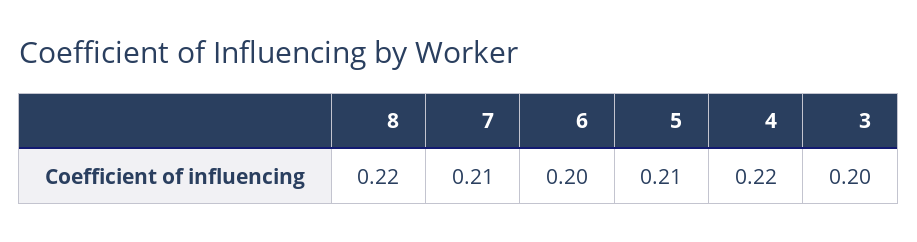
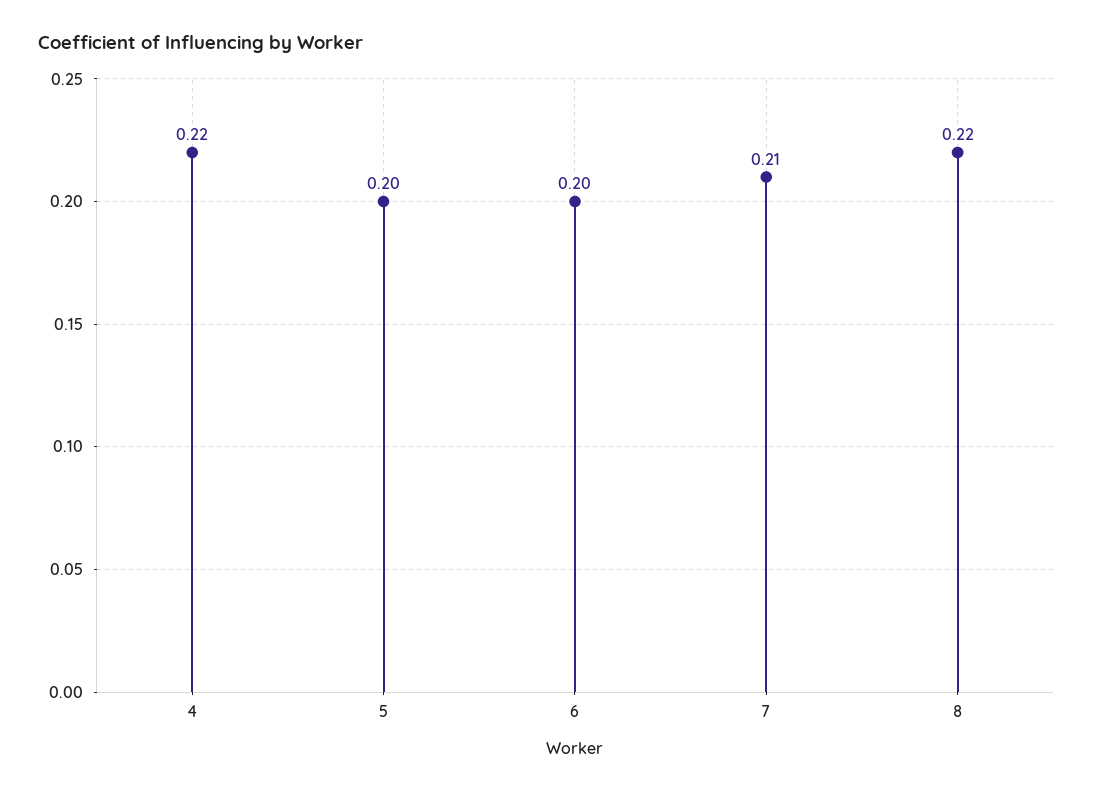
  {
    "8": 0.22,
    "7": 0.21,
    "6": 0.2,
-   "5": 0.21,
+   "5": 0.2,
-   "4": 0.22,
+   "4": 0.22
-   "3": 0.2
  }

